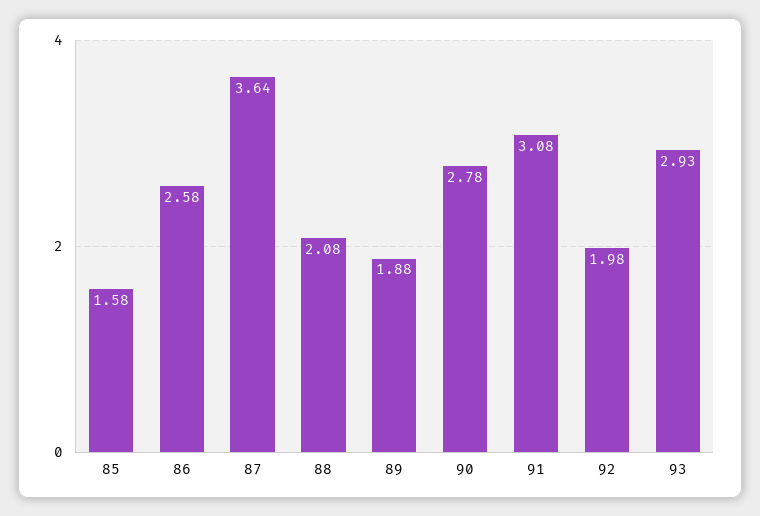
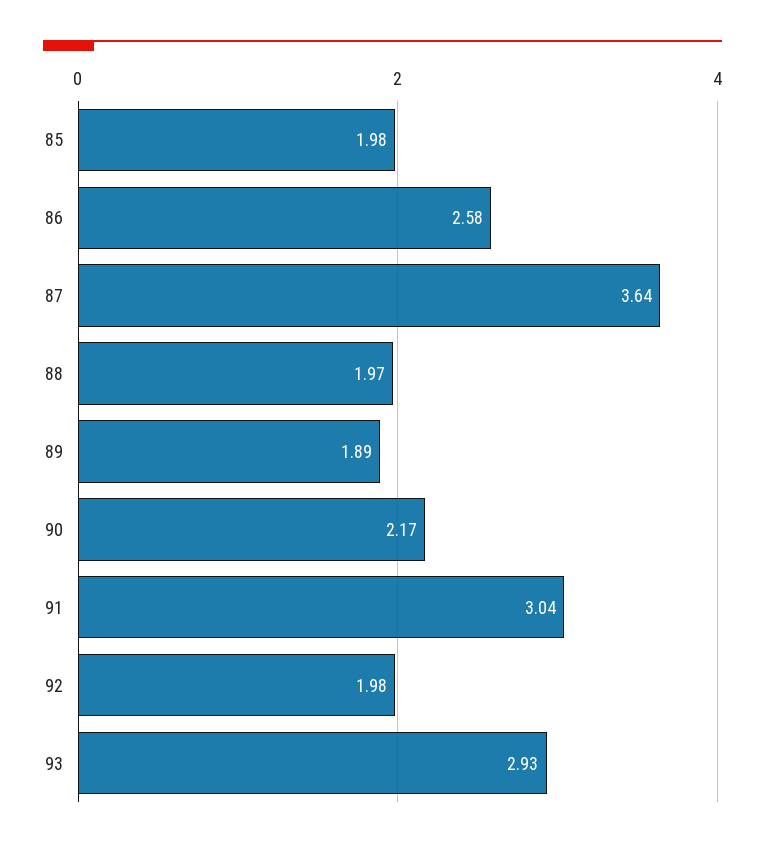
  {
-   "85": 1.58,
+   "85": 1.98,
    "86": 2.58,
    "87": 3.64,
-   "88": 2.08,
+   "88": 1.97,
-   "89": 1.88,
+   "89": 1.89,
-   "90": 2.78,
+   "90": 2.17,
-   "91": 3.08,
+   "91": 3.04,
    "92": 1.98,
    "93": 2.93
  }

